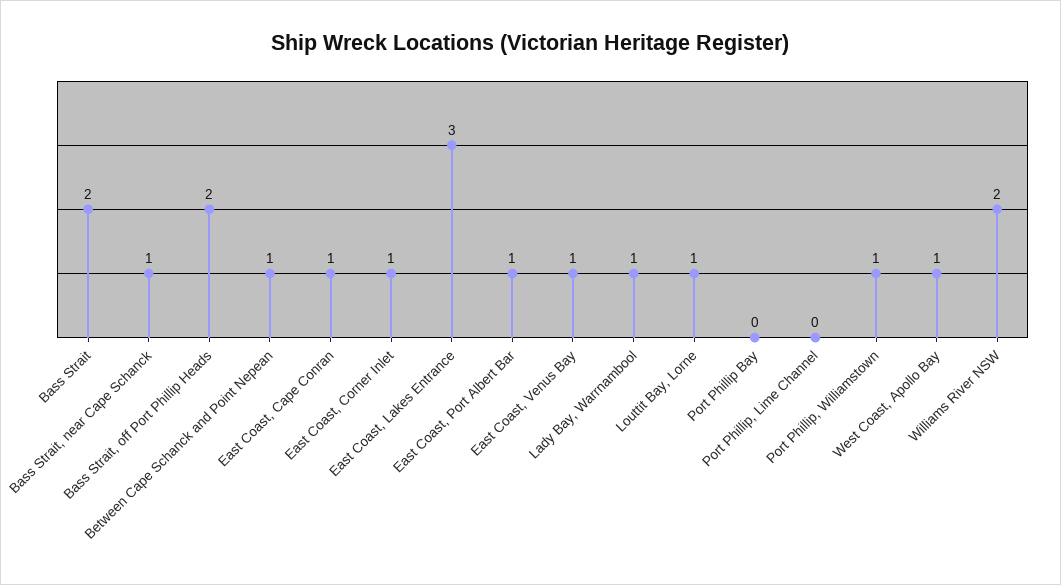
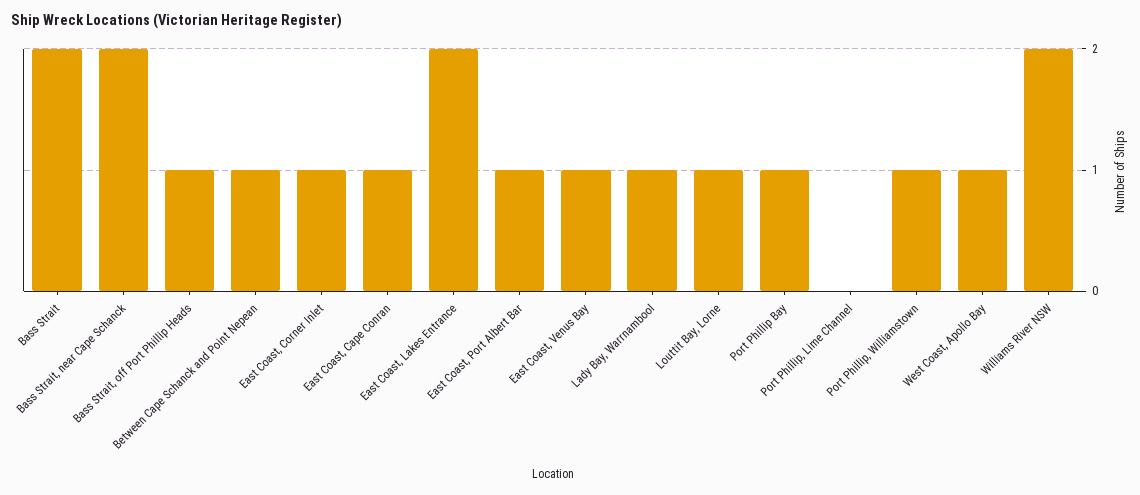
  {
    "Bass Strait": 2,
-   "Bass Strait, near Cape Schanck": 1,
+   "Bass Strait, near Cape Schanck": 2,
-   "Bass Strait, off Port Phillip Heads": 2,
+   "Bass Strait, off Port Phillip Heads": 1,
    "Between Cape Schanck and Point Nepean": 1,
    "East Coast, Cape Conran": 1,
    "East Coast, Corner Inlet": 1,
-   "East Coast, Lakes Entrance": 3,
+   "East Coast, Lakes Entrance": 2,
    "East Coast, Port Albert Bar": 1,
    "East Coast, Venus Bay": 1,
    "Lady Bay, Warrnambool": 1,
    "Louttit Bay, Lorne": 1,
-   "Port Phillip Bay": 0,
+   "Port Phillip Bay": 1,
    "Port Phillip, Lime Channel": 0,
    "Port Phillip, Williamstown": 1,
    "West Coast, Apollo Bay": 1,
    "Williams River NSW": 2
  }

